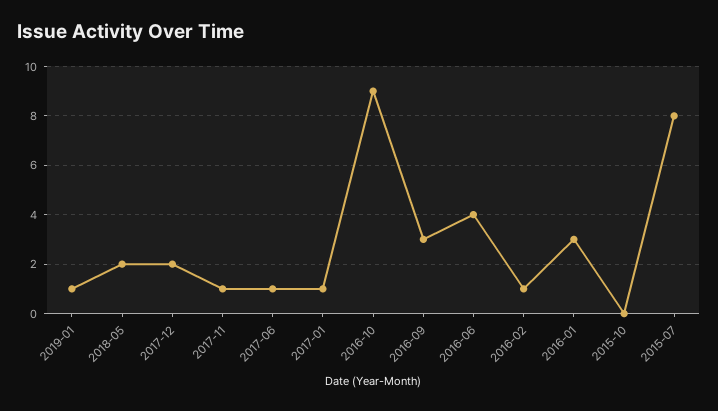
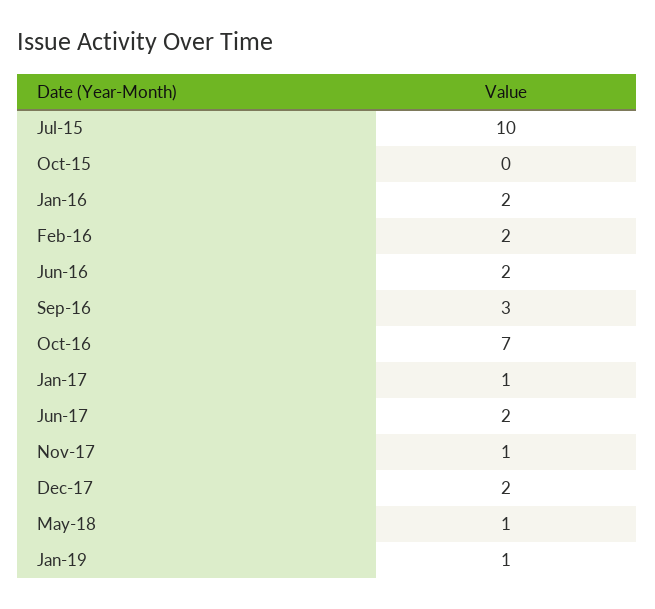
  {
    "2019-01": 1,
-   "2018-05": 2,
+   "2018-05": 1,
    "2017-12": 2,
    "2017-11": 1,
-   "2017-06": 1,
+   "2017-06": 2,
    "2017-01": 1,
-   "2016-10": 9,
+   "2016-10": 7,
    "2016-09": 3,
-   "2016-06": 4,
+   "2016-06": 2,
-   "2016-02": 1,
+   "2016-02": 2,
-   "2016-01": 3,
+   "2016-01": 2,
    "2015-10": 0,
-   "2015-07": 8
+   "2015-07": 10
  }

